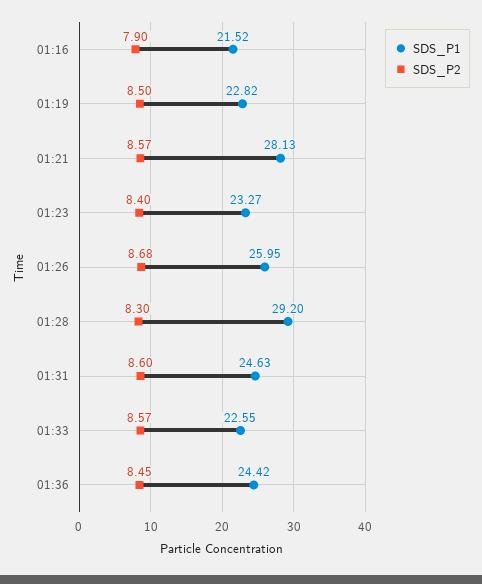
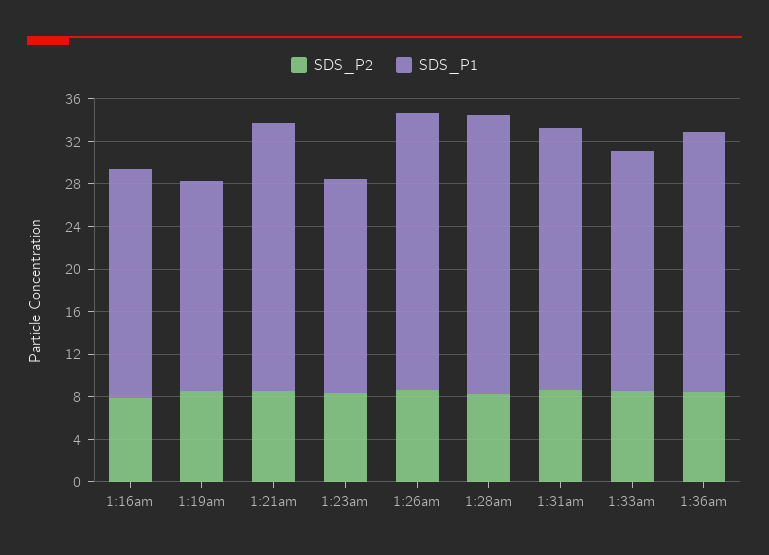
  {
    "SDS_P1": {
      "01:16": 21.52,
-     "01:19": 22.82,
+     "01:19": 20,
-     "01:21": 28.13,
+     "01:21": 25,
-     "01:23": 23.27,
+     "01:23": 20,
      "01:26": 25.95,
-     "01:28": 29.2,
+     "01:28": 26,
      "01:31": 24.63,
      "01:33": 22.55,
      "01:36": 24.42
    },
    "SDS_P2": {
      "01:16": 7.9,
      "01:19": 8.5,
      "01:21": 8.57,
      "01:23": 8.4,
      "01:26": 8.68,
      "01:28": 8.3,
      "01:31": 8.6,
      "01:33": 8.57,
      "01:36": 8.45
    }
  }

